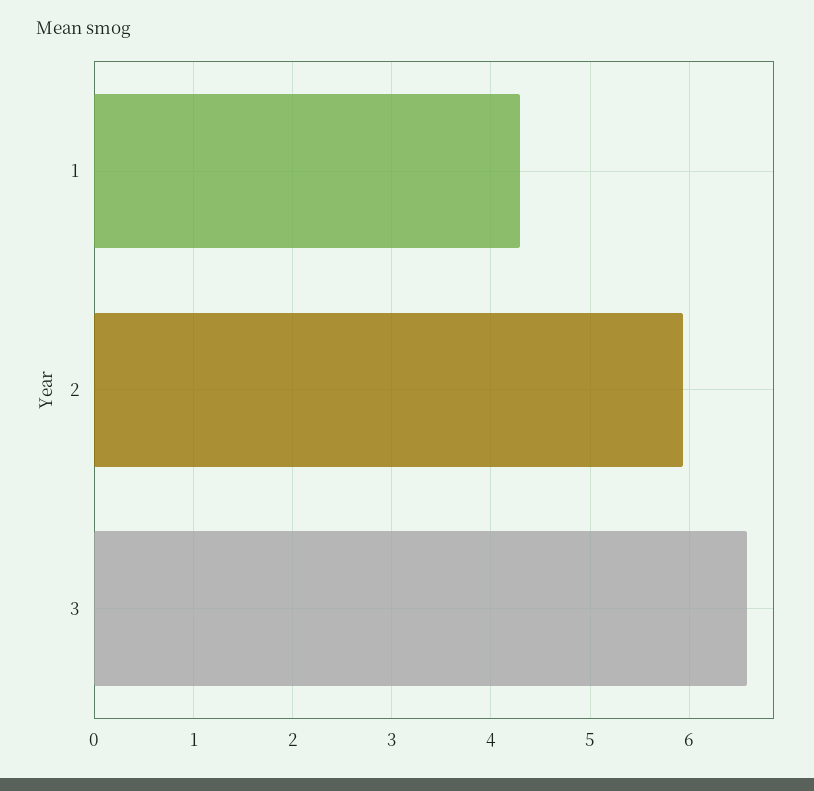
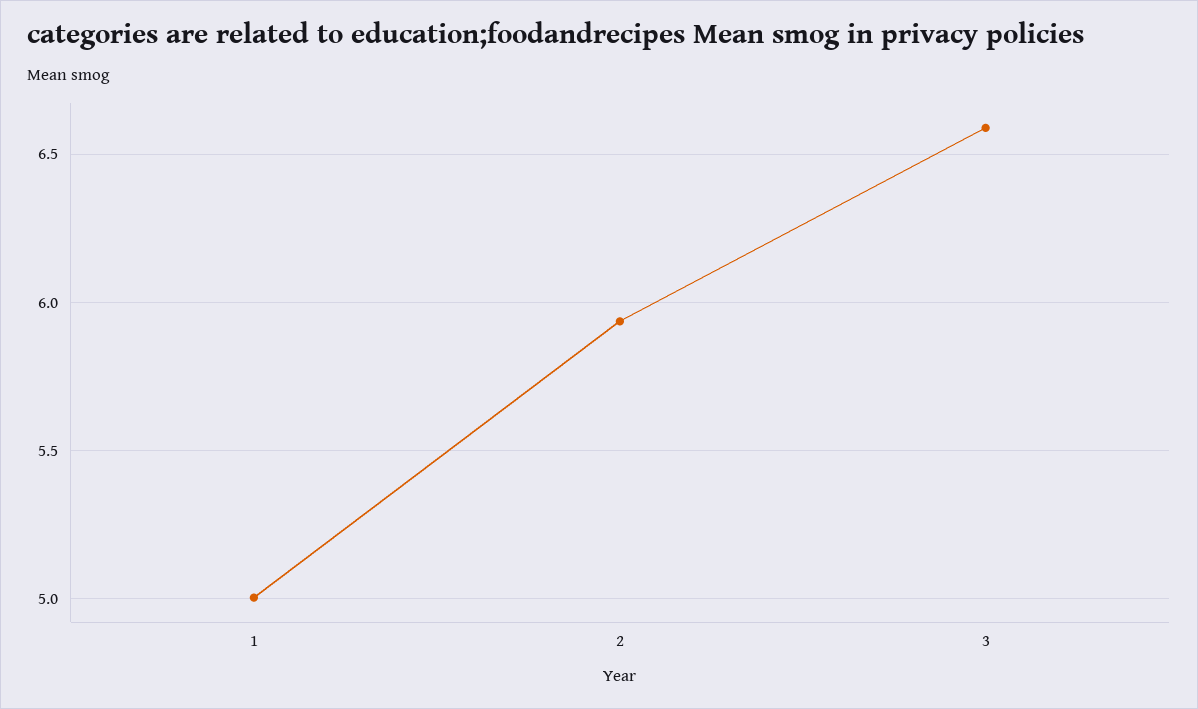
  {
-   "1": 4.3,
+   "1": 5,
    "2": 5.95,
    "3": 6.6
  }

